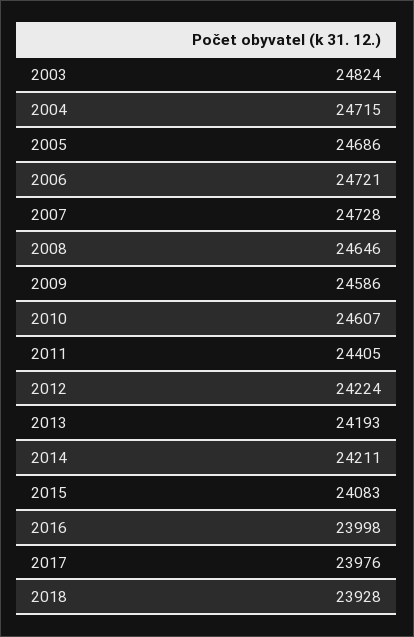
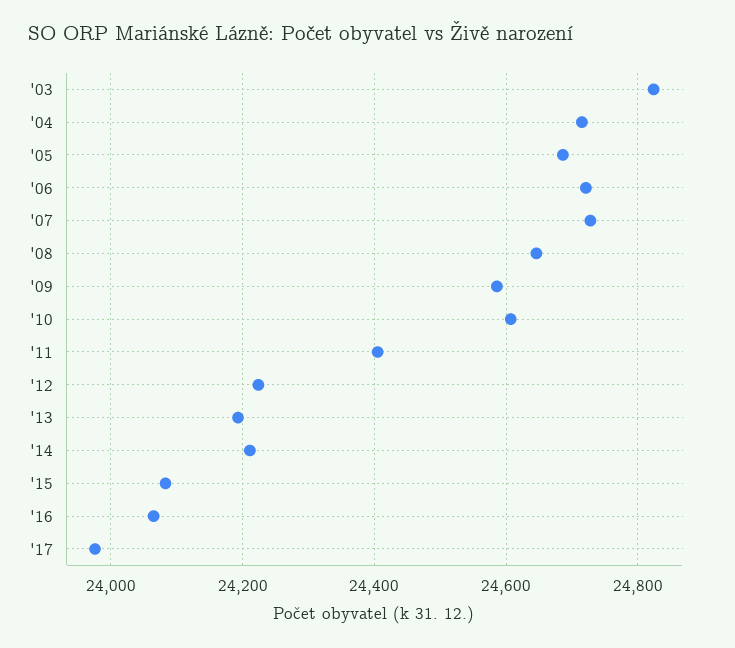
  {
    "2003": 24824,
    "2004": 24715,
    "2005": 24686,
    "2006": 24721,
    "2007": 24728,
    "2008": 24646,
    "2009": 24586,
    "2010": 24607,
    "2011": 24405,
    "2012": 24224,
    "2013": 24193,
    "2014": 24211,
    "2015": 24083,
-   "2016": 23998,
+   "2016": 24060,
-   "2017": 23976,
+   "2017": 23976
-   "2018": 23928
  }

